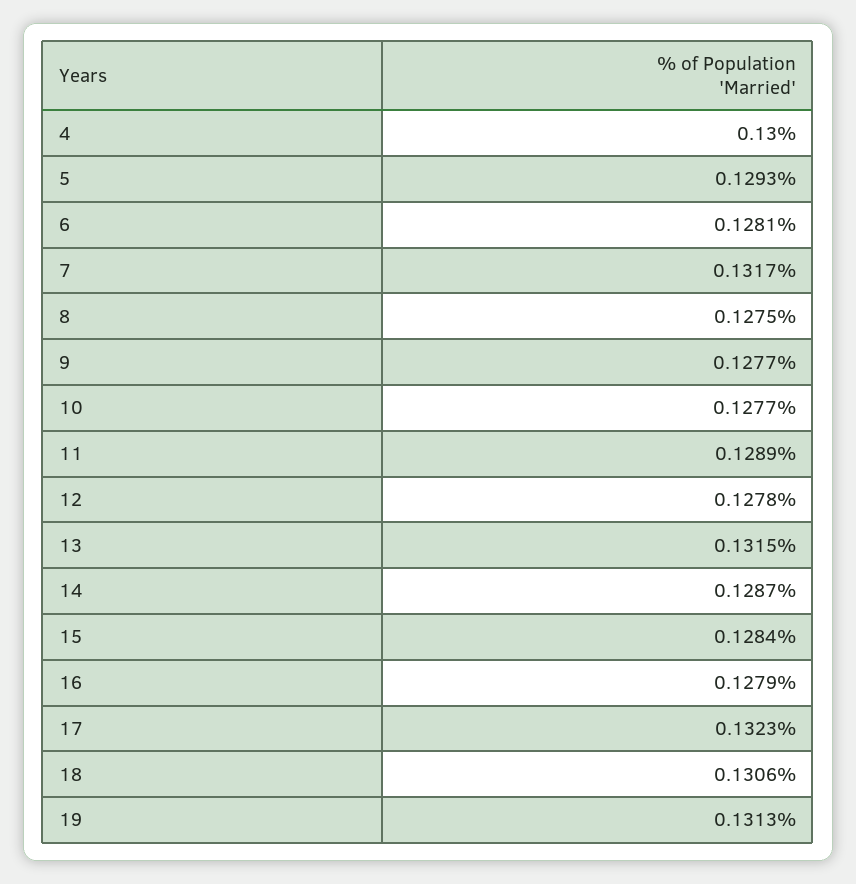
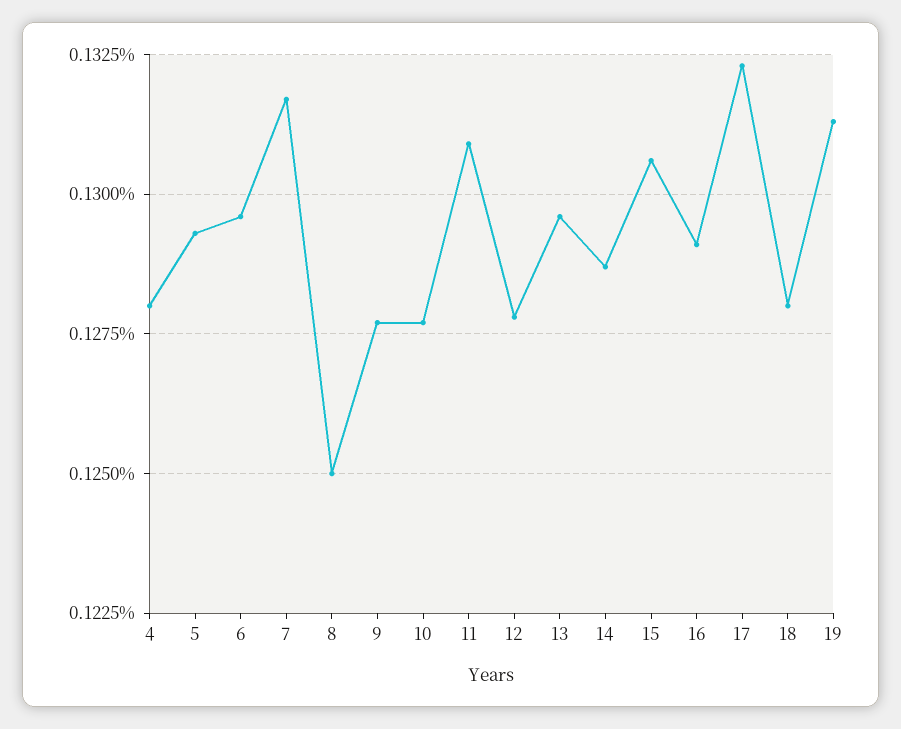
  {
-   "4": 0.13,
+   "4": 0.128,
    "5": 0.1293,
-   "6": 0.1281,
+   "6": 0.1295,
    "7": 0.1317,
-   "8": 0.1275,
+   "8": 0.125,
    "9": 0.1277,
    "10": 0.1277,
-   "11": 0.1289,
+   "11": 0.131,
    "12": 0.1278,
-   "13": 0.1315,
+   "13": 0.1295,
    "14": 0.1287,
-   "15": 0.1284,
+   "15": 0.1305,
-   "16": 0.1279,
+   "16": 0.129,
    "17": 0.1323,
-   "18": 0.1306,
+   "18": 0.128,
    "19": 0.1313
  }

